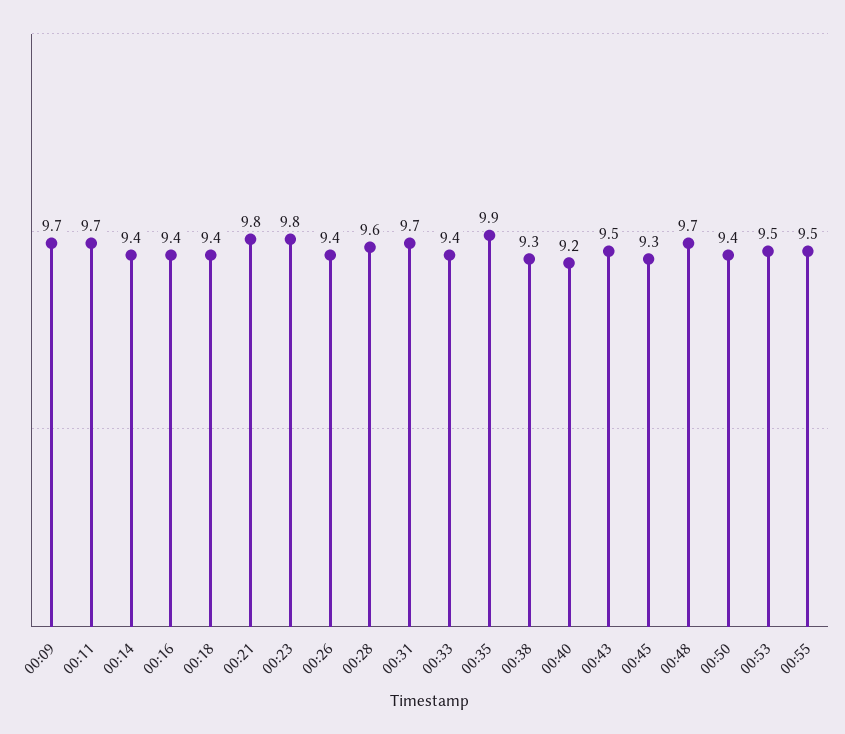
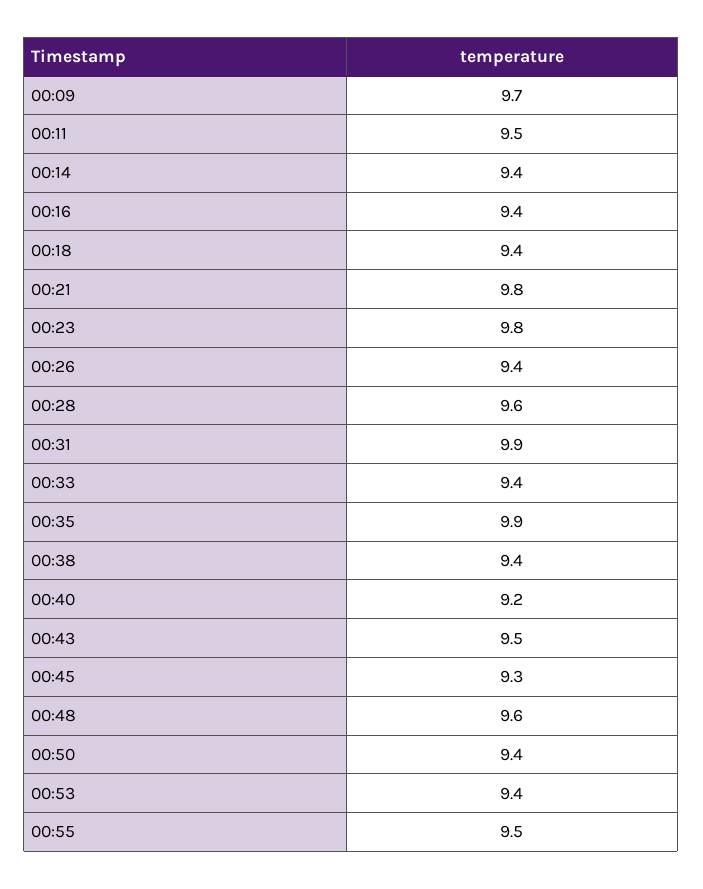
  {
    "00:09": 9.7,
-   "00:11": 9.7,
+   "00:11": 9.5,
    "00:14": 9.4,
    "00:16": 9.4,
    "00:18": 9.4,
    "00:21": 9.8,
    "00:23": 9.8,
    "00:26": 9.4,
    "00:28": 9.6,
-   "00:31": 9.7,
+   "00:31": 9.9,
    "00:33": 9.4,
    "00:35": 9.9,
-   "00:38": 9.3,
+   "00:38": 9.4,
    "00:40": 9.2,
    "00:43": 9.5,
    "00:45": 9.3,
-   "00:48": 9.7,
+   "00:48": 9.6,
    "00:50": 9.4,
-   "00:53": 9.5,
+   "00:53": 9.4,
    "00:55": 9.5
  }

